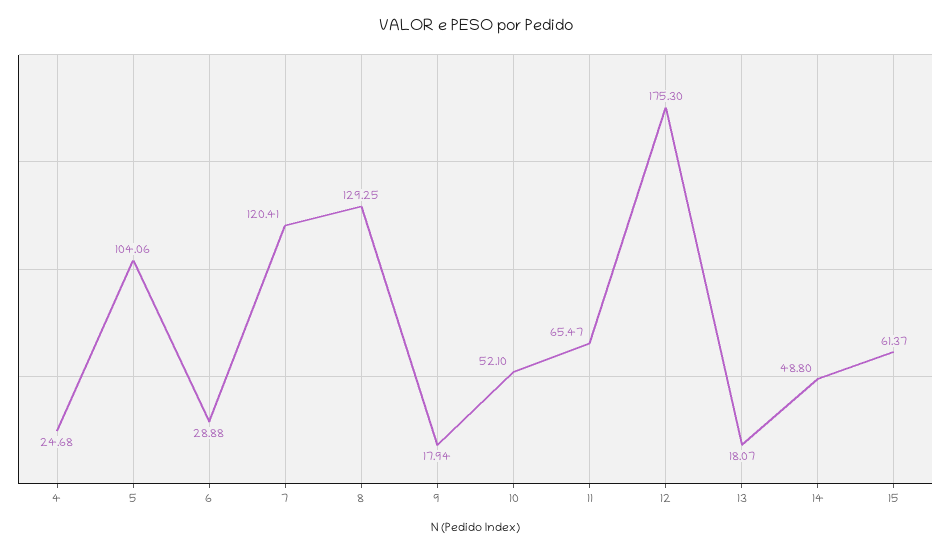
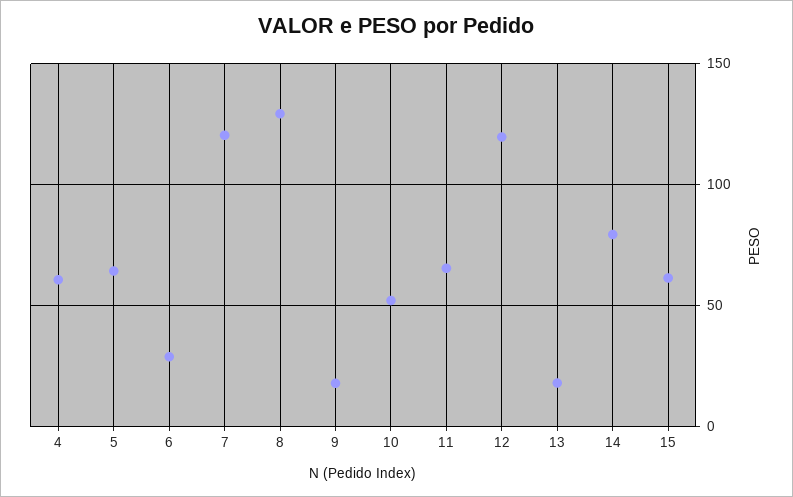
  {
-   "4": 24.68,
+   "4": 60,
-   "5": 104.06,
+   "5": 65,
    "6": 28.88,
    "7": 120.41,
    "8": 129.25,
    "9": 17.94,
    "10": 52.1,
    "11": 65.47,
-   "12": 175.3,
+   "12": 120,
    "13": 18.07,
-   "14": 48.8,
+   "14": 80,
    "15": 61.37
  }

